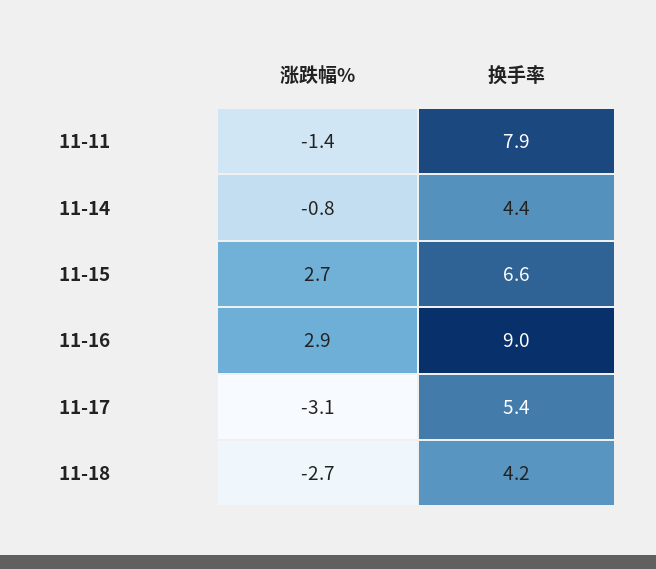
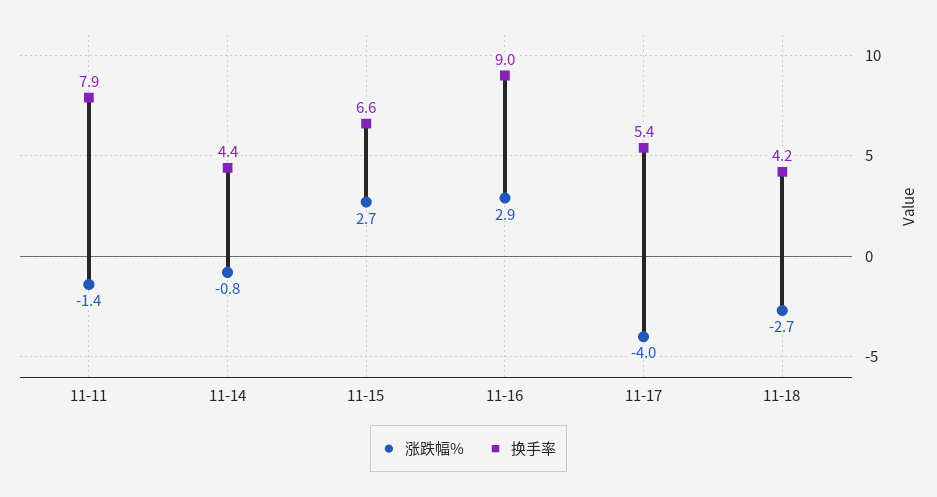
  {
    "涨跌幅%": {
      "11-11": -1.4,
      "11-14": -0.8,
      "11-15": 2.7,
      "11-16": 2.9,
-     "11-17": -3.1,
+     "11-17": -4,
      "11-18": -2.7
    },
    "换手率": {
      "11-11": 7.9,
      "11-14": 4.4,
      "11-15": 6.6,
      "11-16": 9,
      "11-17": 5.4,
      "11-18": 4.2
    }
  }

